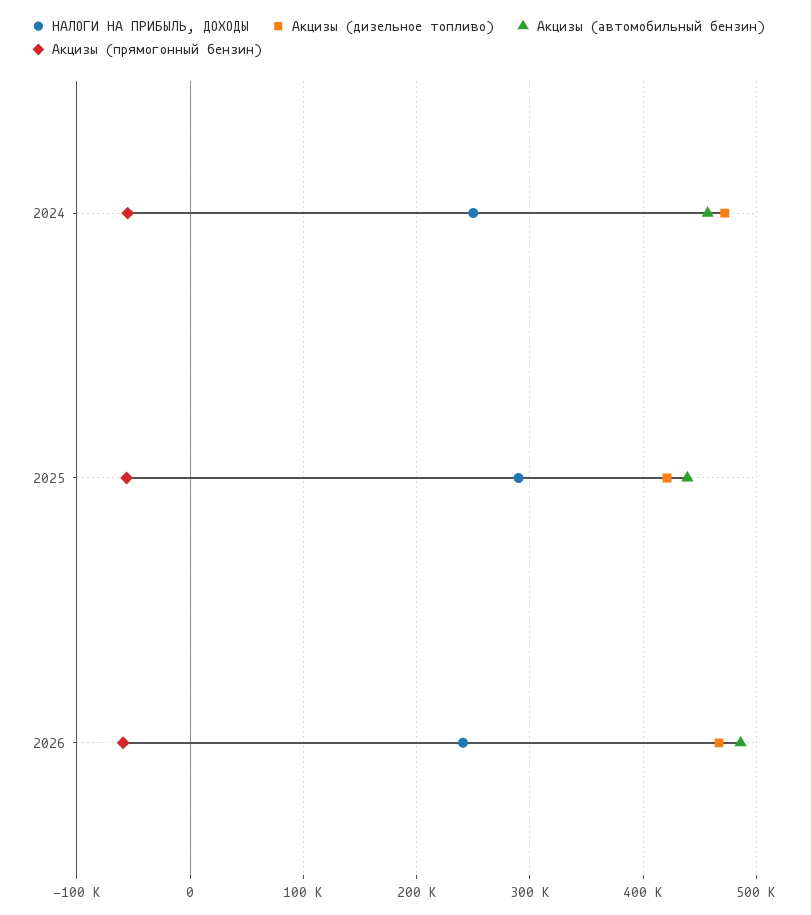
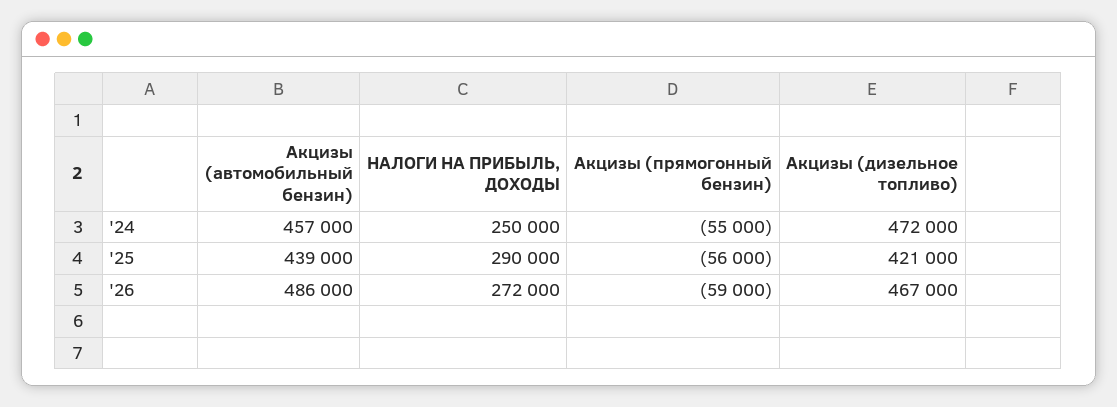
  {
    "НАЛОГИ НА ПРИБЫЛЬ, ДОХОДЫ": {
      "2024": 250000,
      "2025": 290000,
-     "2026": 240000
+     "2026": 272000
    },
    "Акцизы (дизельное топливо)": {
      "2024": 472000,
      "2025": 421000,
      "2026": 467000
    },
    "Акцизы (автомобильный бензин)": {
      "2024": 457000,
      "2025": 439000,
      "2026": 486000
    },
    "Акцизы (прямогонный бензин)": {
      "2024": -55000,
      "2025": -56000,
      "2026": -59000
    }
  }

